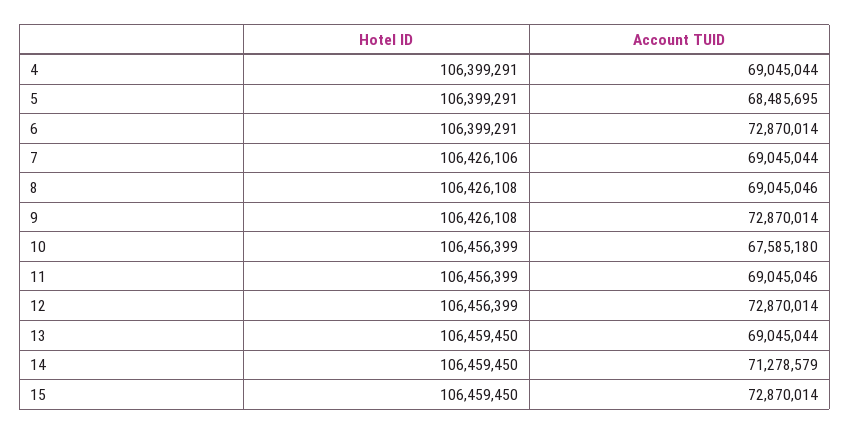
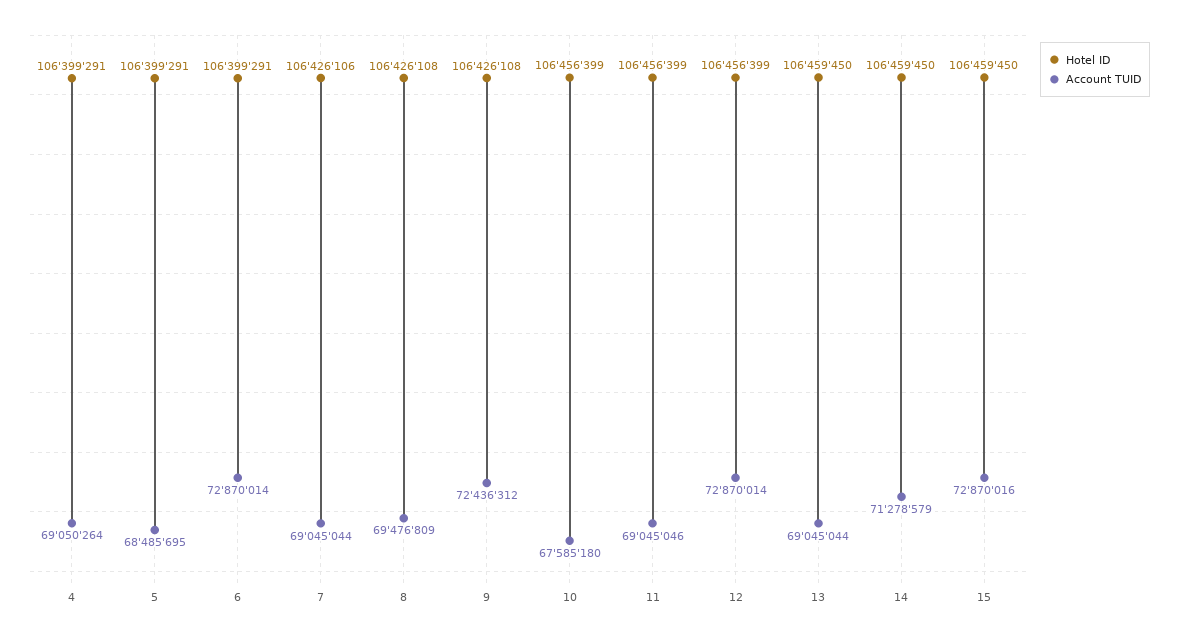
  {
    "Hotel ID": {
      "4": 106399291,
      "5": 106399291,
      "6": 106399291,
      "7": 106426106,
      "8": 106426108,
      "9": 106426108,
      "10": 106456399,
      "11": 106456399,
      "12": 106456399,
      "13": 106459450,
      "14": 106459450,
      "15": 106459450
    },
    "Account TUID": {
-     "4": 69045044,
+     "4": 69050264,
      "5": 68485695,
      "6": 72870014,
      "7": 69045044,
-     "8": 69045046,
+     "8": 69476809,
-     "9": 72870014,
+     "9": 72436312,
      "10": 67585180,
      "11": 69045046,
      "12": 72870014,
      "13": 69045044,
      "14": 71278579,
-     "15": 72870014
+     "15": 72870016
    }
  }

